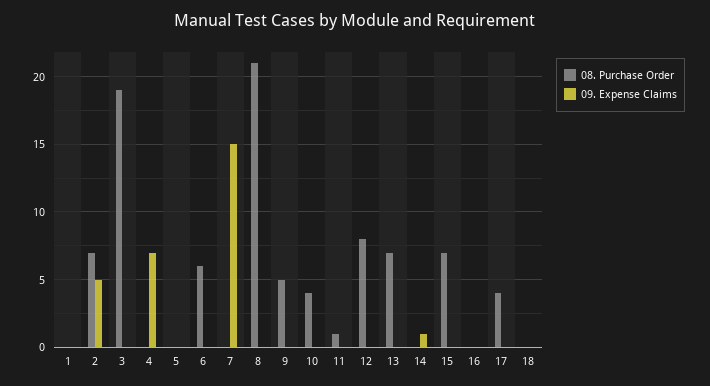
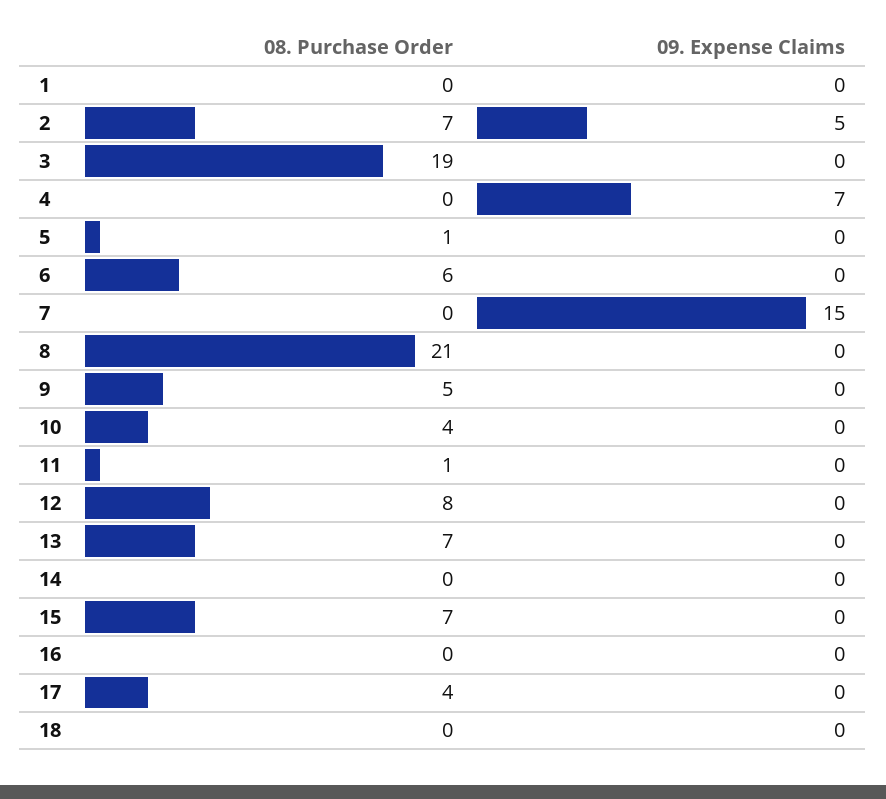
  {
    "08. Purchase Order": {
      "1": 0,
      "2": 7,
      "3": 19,
      "4": 0,
-     "5": 0,
+     "5": 1,
      "6": 6,
      "7": 0,
      "8": 21,
      "9": 5,
      "10": 4,
      "11": 1,
      "12": 8,
      "13": 7,
      "14": 0,
      "15": 7,
      "16": 0,
      "17": 4,
      "18": 0
    },
    "09. Expense Claims": {
      "1": 0,
      "2": 5,
      "3": 0,
      "4": 7,
      "5": 0,
      "6": 0,
      "7": 15,
      "8": 0,
      "9": 0,
      "10": 0,
      "11": 0,
      "12": 0,
      "13": 0,
-     "14": 1,
+     "14": 0,
      "15": 0,
      "16": 0,
      "17": 0,
      "18": 0
    }
  }

